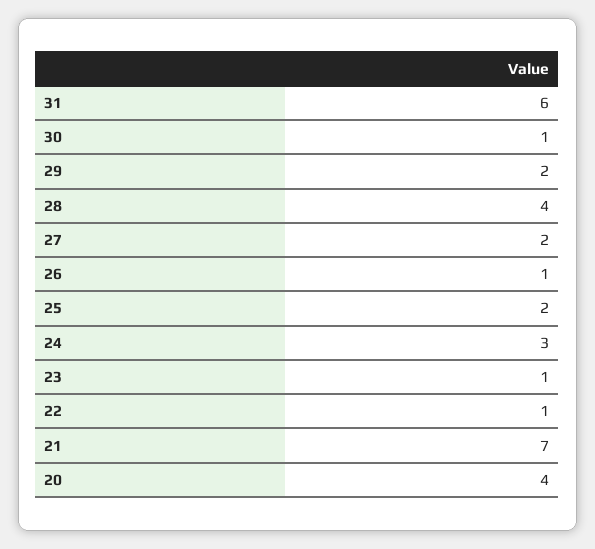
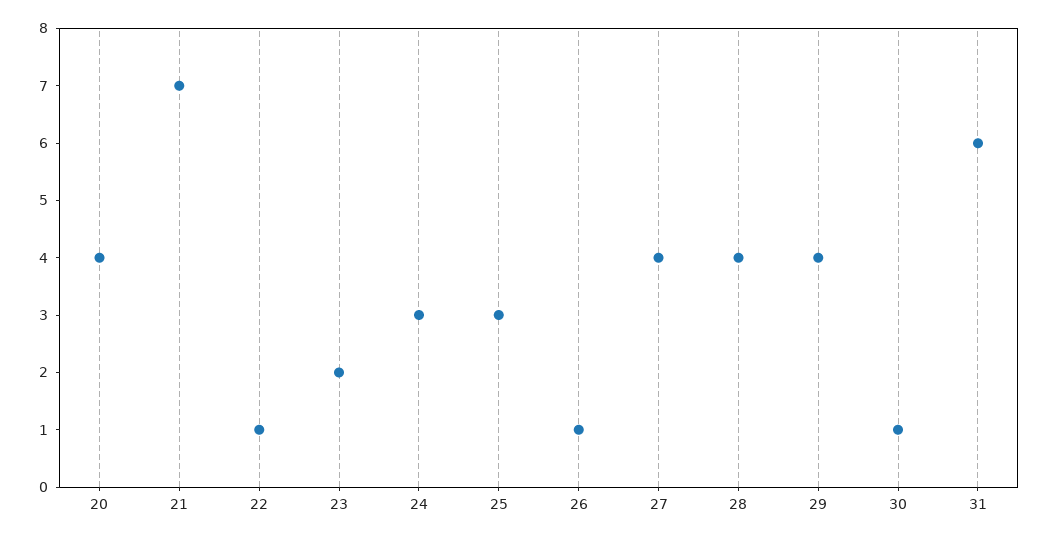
  {
    "31": 6,
    "30": 1,
-   "29": 2,
+   "29": 4,
    "28": 4,
-   "27": 2,
+   "27": 4,
    "26": 1,
-   "25": 2,
+   "25": 3,
    "24": 3,
-   "23": 1,
+   "23": 2,
    "22": 1,
    "21": 7,
    "20": 4
  }

